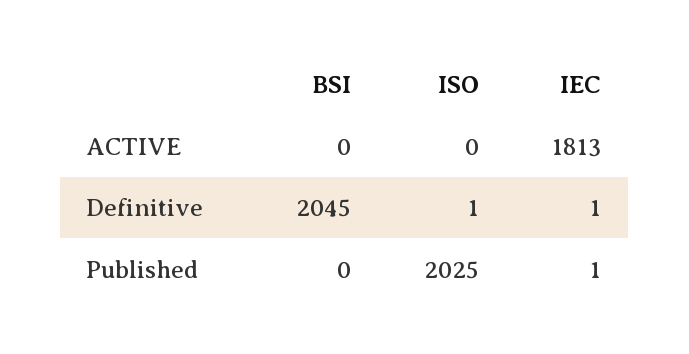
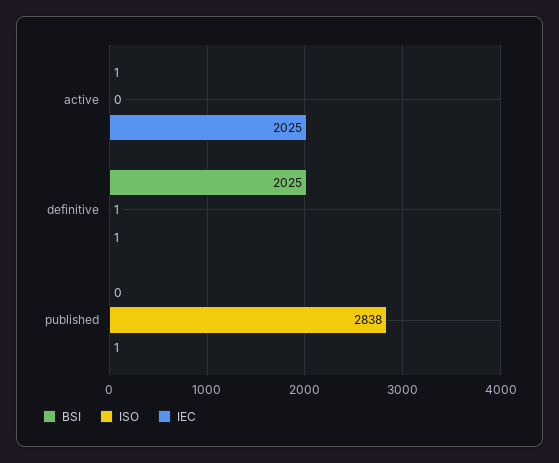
  {
    "BSI": {
-     "ACTIVE": 0,
+     "ACTIVE": 1,
-     "Definitive": 2045,
+     "Definitive": 2025,
      "Published": 0
    },
    "ISO": {
      "ACTIVE": 0,
      "Definitive": 1,
-     "Published": 2025
+     "Published": 2838
    },
    "IEC": {
-     "ACTIVE": 1813,
+     "ACTIVE": 2025,
      "Definitive": 1,
      "Published": 1
    }
  }

